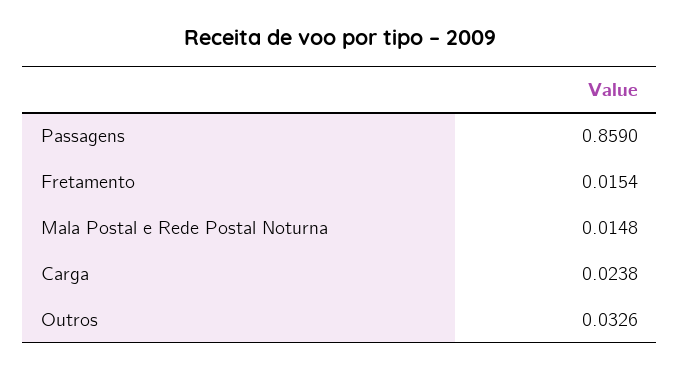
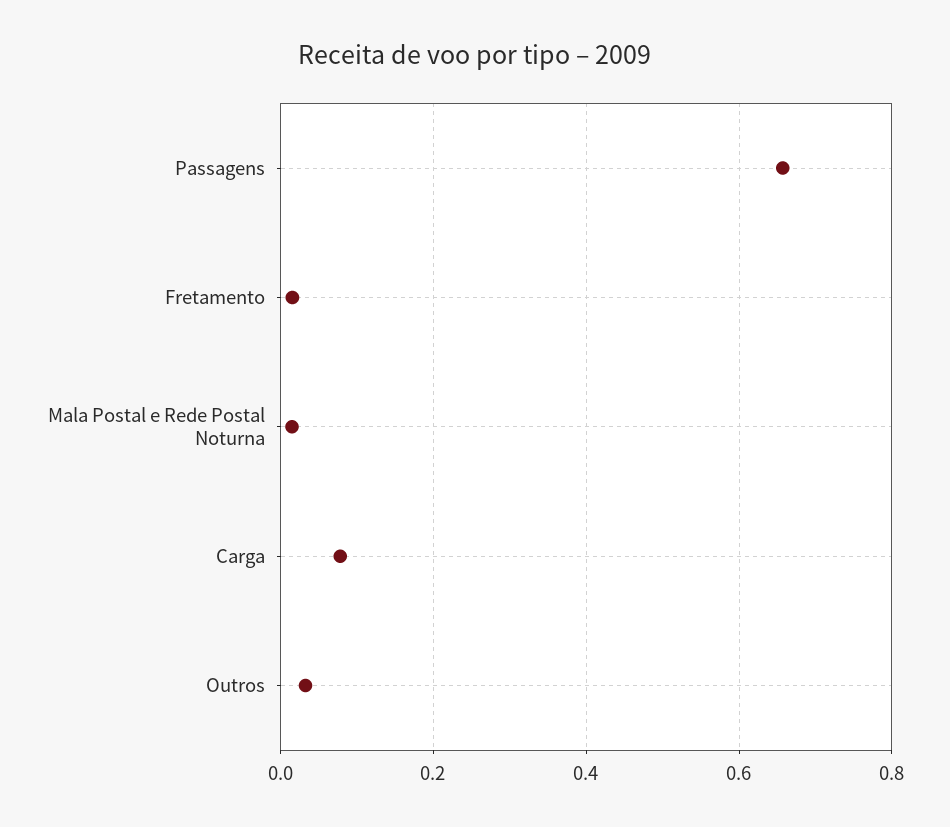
  {
-   "Passagens": 0.859,
+   "Passagens": 0.66,
    "Fretamento": 0.0154,
    "Mala Postal e Rede Postal Noturna": 0.0148,
-   "Carga": 0.0238,
+   "Carga": 0.08,
    "Outros": 0.0326
  }

